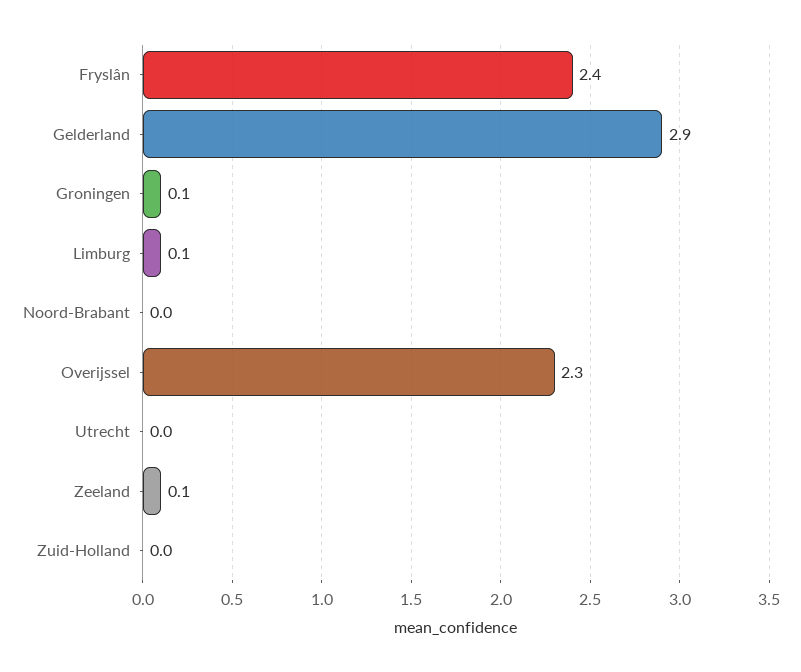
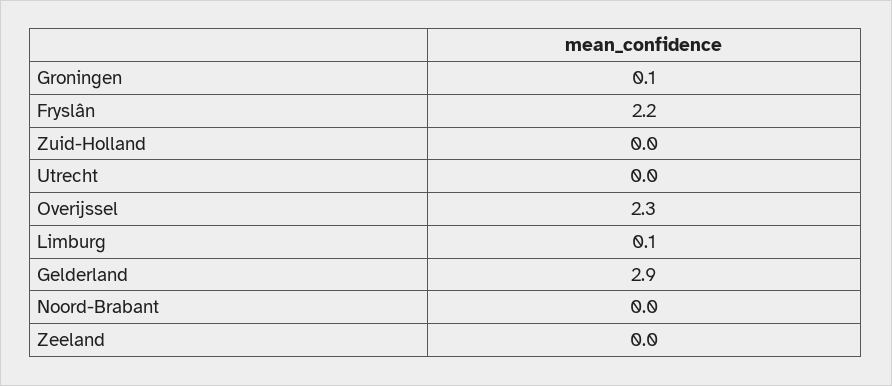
  {
-   "Fryslân": 2.4,
+   "Fryslân": 2.2,
    "Gelderland": 2.9,
    "Groningen": 0.1,
    "Limburg": 0.1,
    "Noord-Brabant": 0,
    "Overijssel": 2.3,
    "Utrecht": 0,
-   "Zeeland": 0.1,
+   "Zeeland": 0,
    "Zuid-Holland": 0
  }

